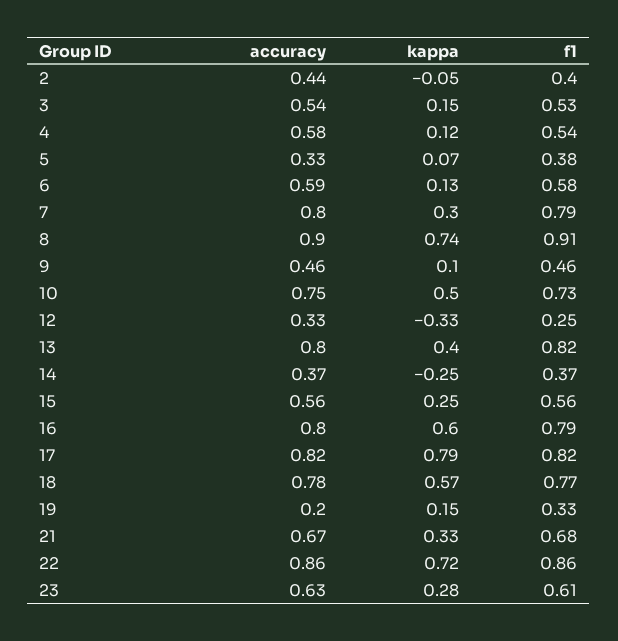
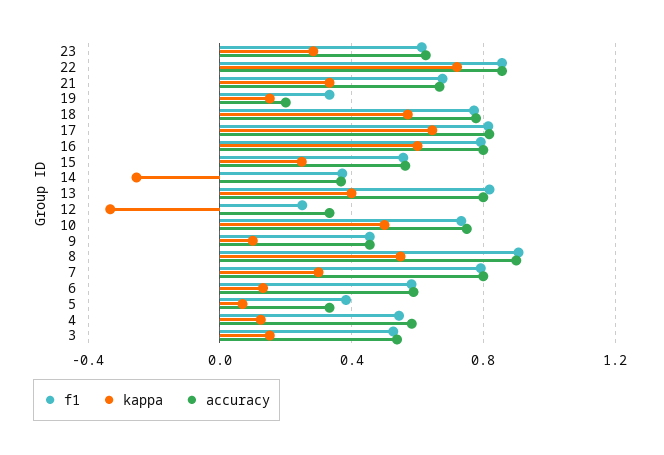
  {
    "accuracy": {
-     "2": 0.44,
      "3": 0.54,
      "4": 0.58,
      "5": 0.33,
      "6": 0.59,
      "7": 0.8,
      "8": 0.9,
      "9": 0.46,
      "10": 0.75,
      "12": 0.33,
      "13": 0.8,
      "14": 0.37,
      "15": 0.56,
      "16": 0.8,
      "17": 0.82,
      "18": 0.78,
      "19": 0.2,
      "21": 0.67,
      "22": 0.86,
      "23": 0.63
    },
    "kappa": {
-     "2": -0.05,
      "3": 0.15,
      "4": 0.12,
      "5": 0.07,
      "6": 0.13,
      "7": 0.3,
-     "8": 0.74,
+     "8": 0.55,
      "9": 0.1,
      "10": 0.5,
      "12": -0.33,
      "13": 0.4,
      "14": -0.25,
      "15": 0.25,
      "16": 0.6,
-     "17": 0.79,
+     "17": 0.65,
      "18": 0.57,
      "19": 0.15,
      "21": 0.33,
      "22": 0.72,
      "23": 0.28
    },
    "f1": {
-     "2": 0.4,
      "3": 0.53,
      "4": 0.54,
      "5": 0.38,
      "6": 0.58,
      "7": 0.79,
      "8": 0.91,
      "9": 0.46,
      "10": 0.73,
      "12": 0.25,
      "13": 0.82,
      "14": 0.37,
      "15": 0.56,
      "16": 0.79,
      "17": 0.82,
      "18": 0.77,
      "19": 0.33,
      "21": 0.68,
      "22": 0.86,
      "23": 0.61
    }
  }

